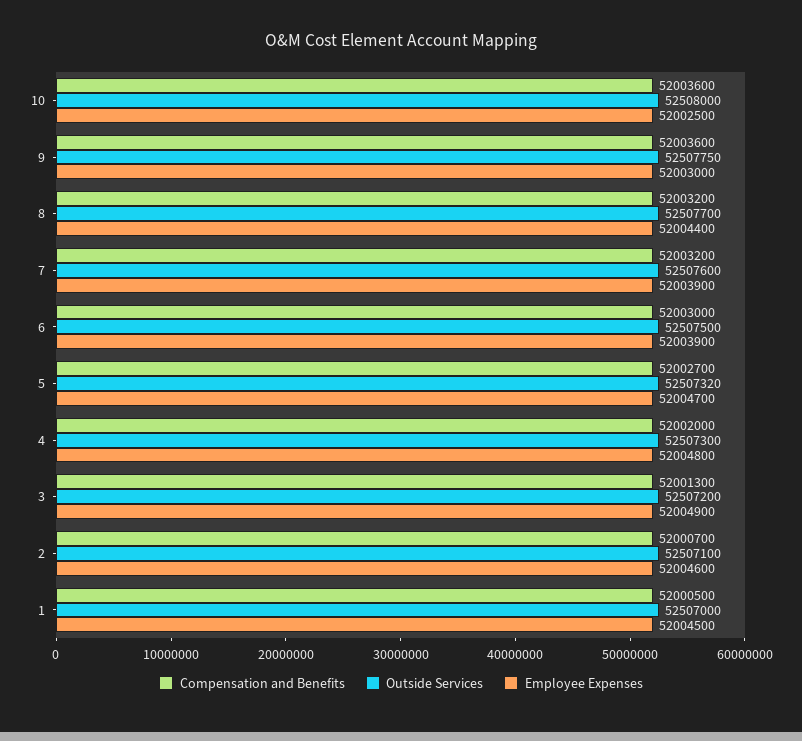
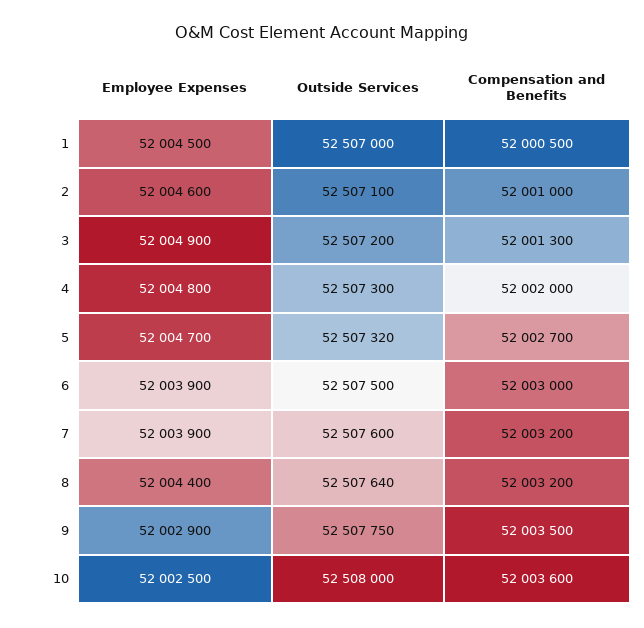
  {
    "Compensation and Benefits": {
      "10": 52003600,
-     "9": 52003600,
+     "9": 52003500,
      "8": 52003200,
      "7": 52003200,
      "6": 52003000,
      "5": 52002700,
      "4": 52002000,
      "3": 52001300,
-     "2": 52000700,
+     "2": 52001000,
      "1": 52000500
    },
    "Outside Services": {
      "10": 52508000,
      "9": 52507750,
-     "8": 52507700,
+     "8": 52507640,
      "7": 52507600,
      "6": 52507500,
      "5": 52507320,
      "4": 52507300,
      "3": 52507200,
      "2": 52507100,
      "1": 52507000
    },
    "Employee Expenses": {
      "10": 52002500,
-     "9": 52003000,
+     "9": 52002900,
      "8": 52004400,
      "7": 52003900,
      "6": 52003900,
      "5": 52004700,
      "4": 52004800,
      "3": 52004900,
      "2": 52004600,
      "1": 52004500
    }
  }

